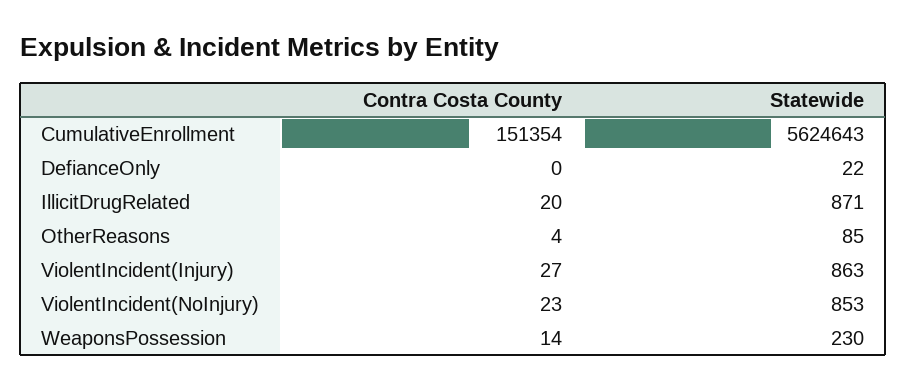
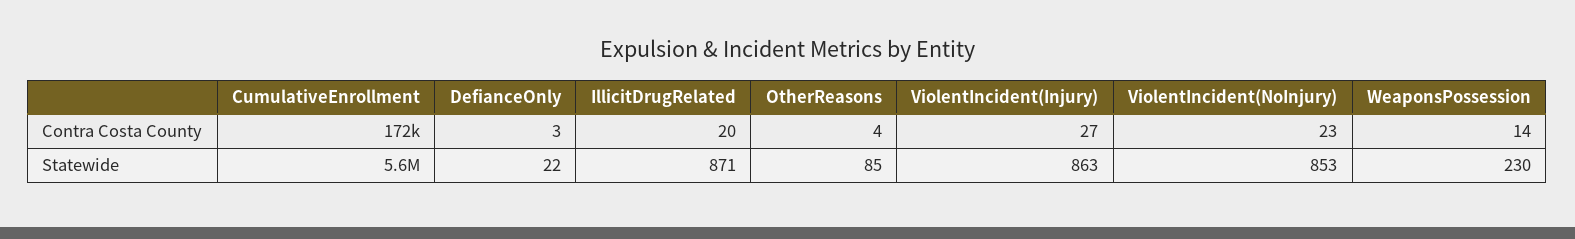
  {
    "Contra Costa County": {
-     "CumulativeEnrollment": 151354,
+     "CumulativeEnrollment": 172000,
-     "DefianceOnly": 0,
+     "DefianceOnly": 3,
      "IllicitDrugRelated": 20,
      "OtherReasons": 4,
      "ViolentIncident(Injury)": 27,
      "ViolentIncident(NoInjury)": 23,
      "WeaponsPossession": 14
    },
    "Statewide": {
      "CumulativeEnrollment": 5624643,
      "DefianceOnly": 22,
      "IllicitDrugRelated": 871,
      "OtherReasons": 85,
      "ViolentIncident(Injury)": 863,
      "ViolentIncident(NoInjury)": 853,
      "WeaponsPossession": 230
    }
  }

